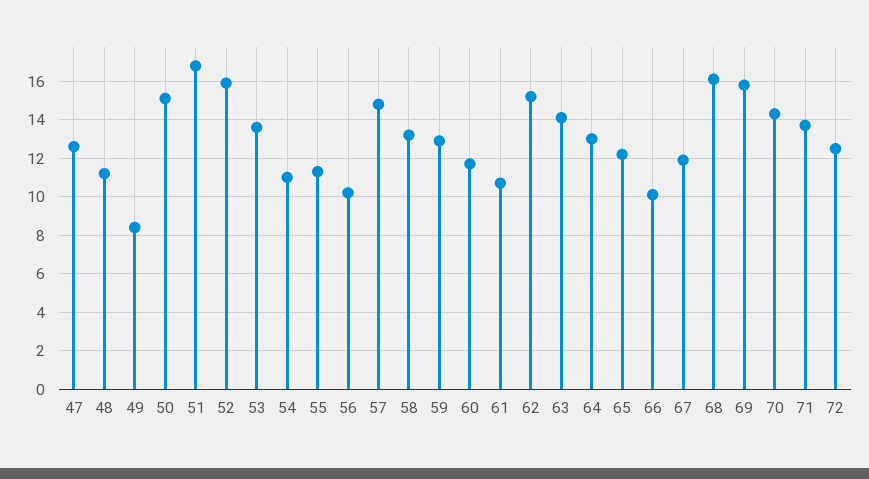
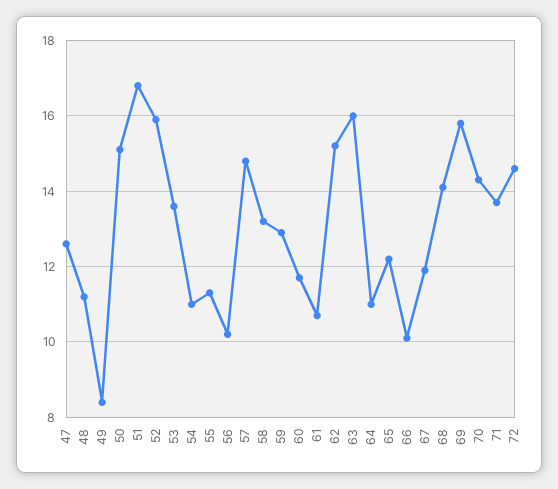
  {
    "47": 12.5,
    "48": 11,
    "49": 8.5,
    "50": 15,
    "51": 17,
    "52": 16,
    "53": 13.5,
    "54": 11,
    "55": 11.5,
    "56": 10,
    "57": 15,
    "58": 13,
    "59": 13,
    "60": 11.5,
    "61": 10.5,
    "62": 15,
-   "63": 14,
+   "63": 16,
-   "64": 13,
+   "64": 11,
    "65": 12,
    "66": 10,
    "67": 12,
-   "68": 16,
+   "68": 14,
    "69": 16,
    "70": 14.5,
    "71": 13.5,
-   "72": 12.5
+   "72": 14.5
  }

